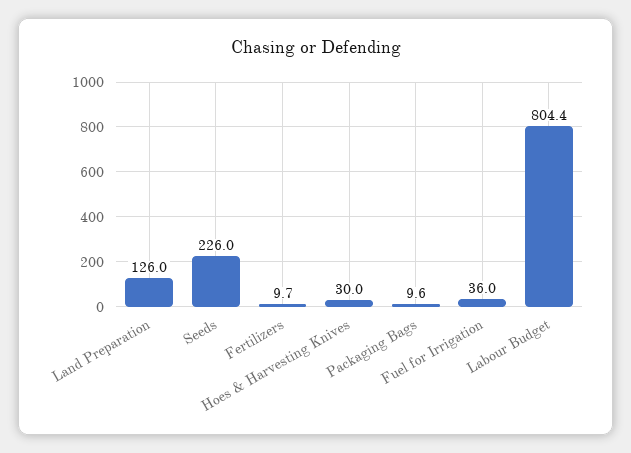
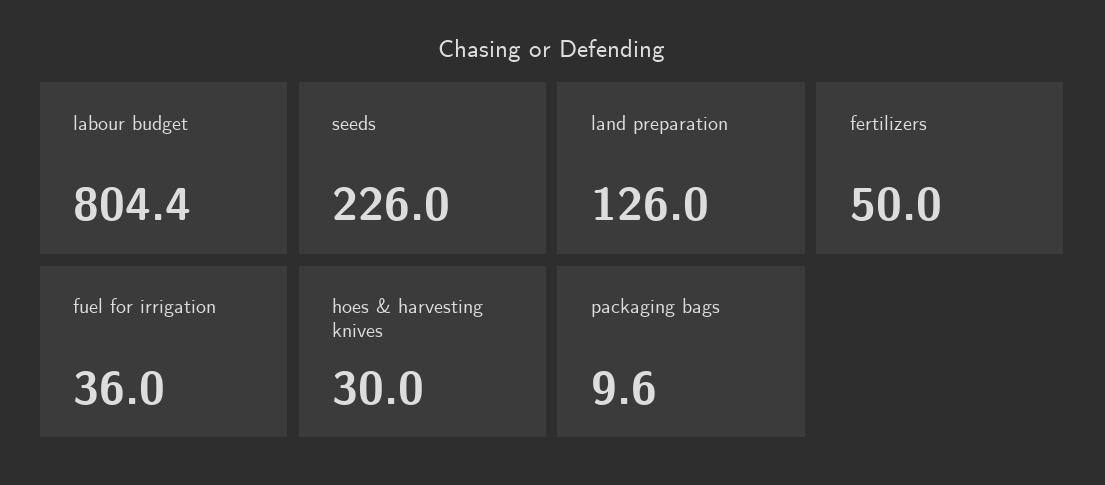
  {
    "Land Preparation": 126,
    "Seeds": 226,
-   "Fertilizers": 9.7,
+   "Fertilizers": 50,
    "Hoes & Harvesting Knives": 30,
    "Packaging Bags": 9.6,
    "Fuel for Irrigation": 36,
    "Labour Budget": 804.4
  }

